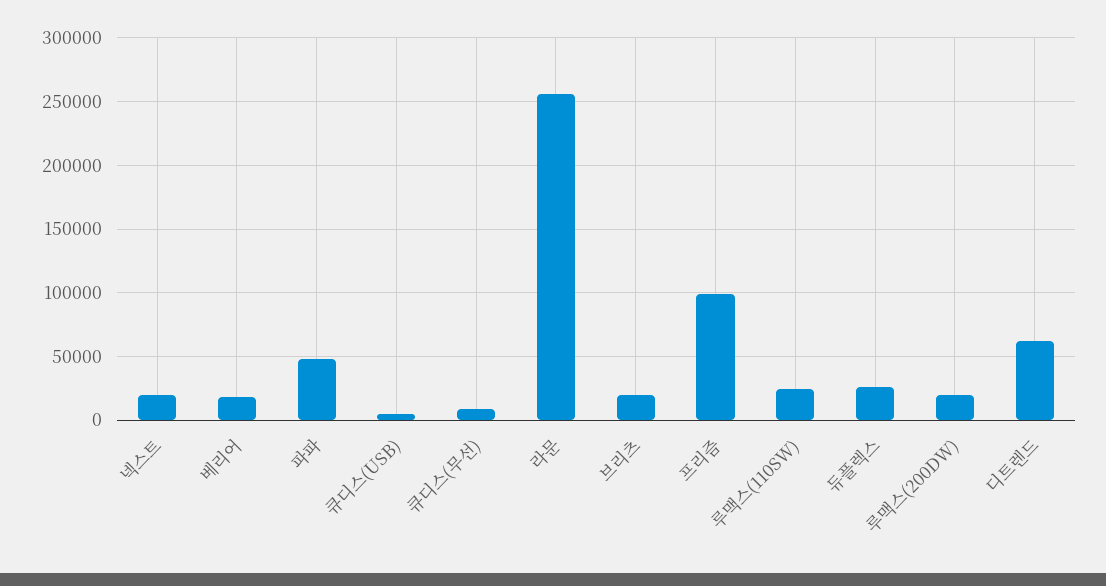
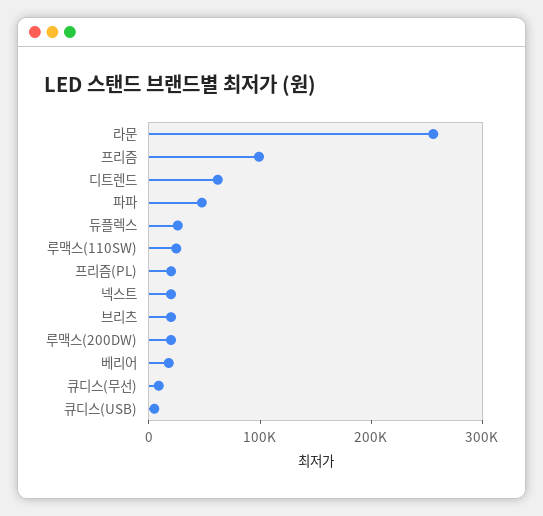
  {
    "넥스트": 20000,
    "베리어": 20000,
    "파파": 50000,
    "큐디스(USB)": 5000,
    "큐디스(무선)": 10000,
    "라문": 255000,
    "브리츠": 20000,
    "프리즘": 100000,
    "루맥스(110SW)": 25000,
    "듀플렉스": 25000,
    "루맥스(200DW)": 20000,
-   "디트렌드": 60000
+   "디트렌드": 60000,
+   "프리즘(PL)": 20000
  }

